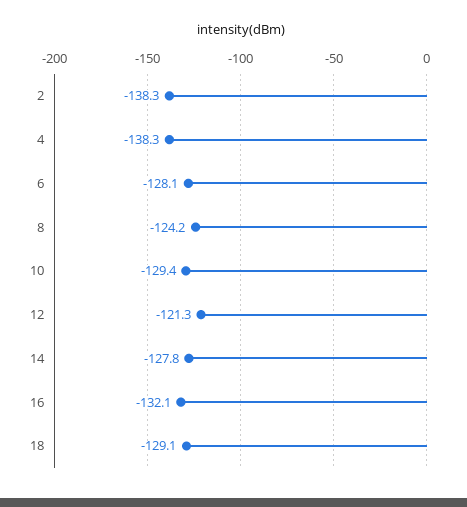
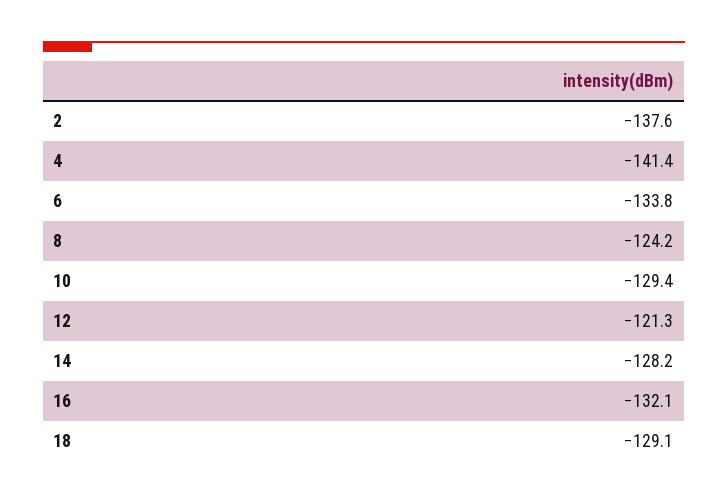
  {
-   "2": -138.3,
+   "2": -137.6,
-   "4": -138.3,
+   "4": -141.4,
-   "6": -128.1,
+   "6": -133.8,
    "8": -124.2,
    "10": -129.4,
    "12": -121.3,
-   "14": -127.8,
+   "14": -128.2,
    "16": -132.1,
    "18": -129.1
  }

